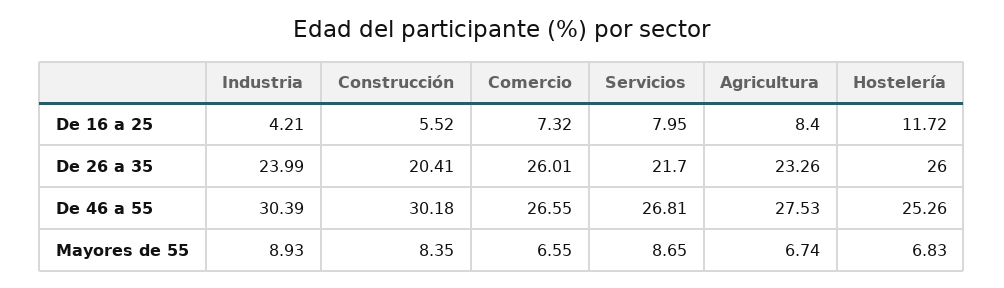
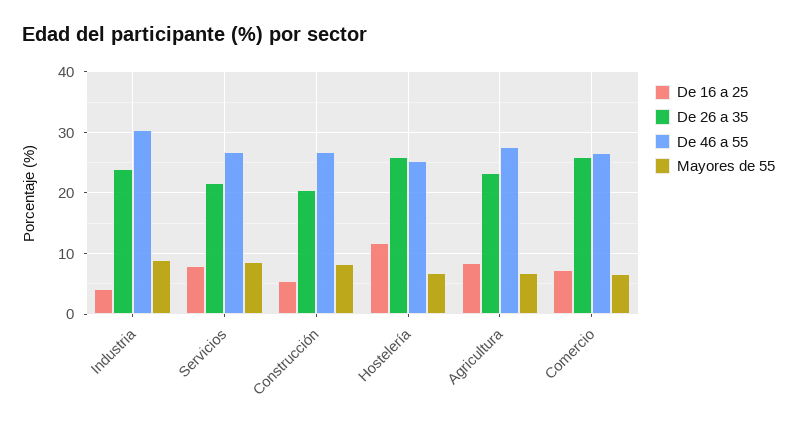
  {
    "De 16 a 25": {
      "Industria": 4.21,
      "Construcción": 5.52,
      "Comercio": 7.32,
      "Servicios": 7.95,
      "Agricultura": 8.4,
      "Hostelería": 11.72
    },
    "De 26 a 35": {
      "Industria": 23.99,
      "Construcción": 20.41,
      "Comercio": 26.01,
      "Servicios": 21.7,
      "Agricultura": 23.26,
      "Hostelería": 26
    },
    "De 46 a 55": {
      "Industria": 30.39,
-     "Construcción": 30.18,
+     "Construcción": 27,
      "Comercio": 26.55,
      "Servicios": 26.81,
      "Agricultura": 27.53,
      "Hostelería": 25.26
    },
    "Mayores de 55": {
      "Industria": 8.93,
      "Construcción": 8.35,
      "Comercio": 6.55,
      "Servicios": 8.65,
      "Agricultura": 6.74,
      "Hostelería": 6.83
    }
  }

